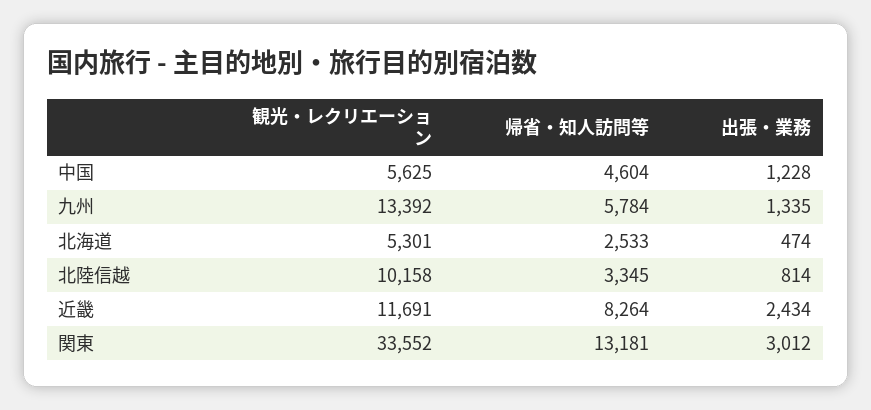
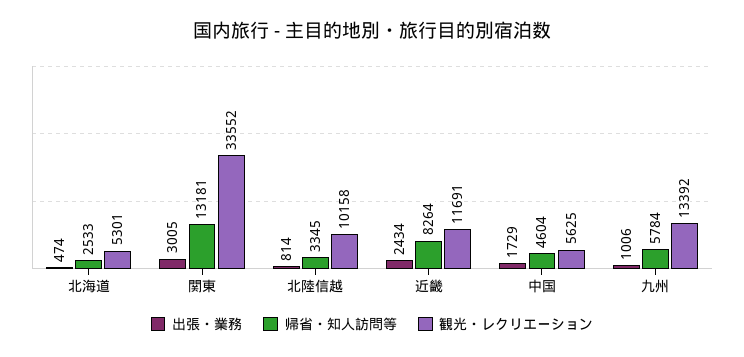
  {
    "観光・レクリエーション": {
      "中国": 5625,
      "九州": 13392,
      "北海道": 5301,
      "北陸信越": 10158,
      "近畿": 11691,
      "関東": 33552
    },
    "帰省・知人訪問等": {
      "中国": 4604,
      "九州": 5784,
      "北海道": 2533,
      "北陸信越": 3345,
      "近畿": 8264,
      "関東": 13181
    },
    "出張・業務": {
-     "中国": 1228,
+     "中国": 1729,
-     "九州": 1335,
+     "九州": 1006,
      "北海道": 474,
      "北陸信越": 814,
      "近畿": 2434,
-     "関東": 3012
+     "関東": 3005
    }
  }

